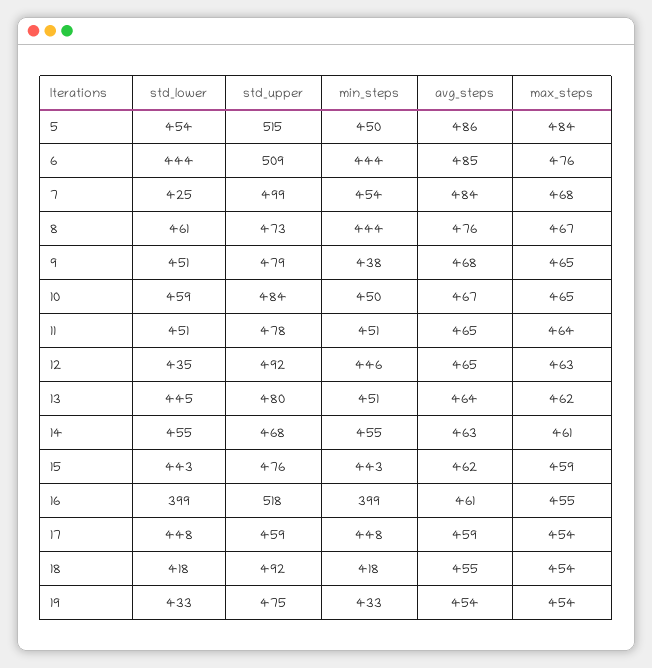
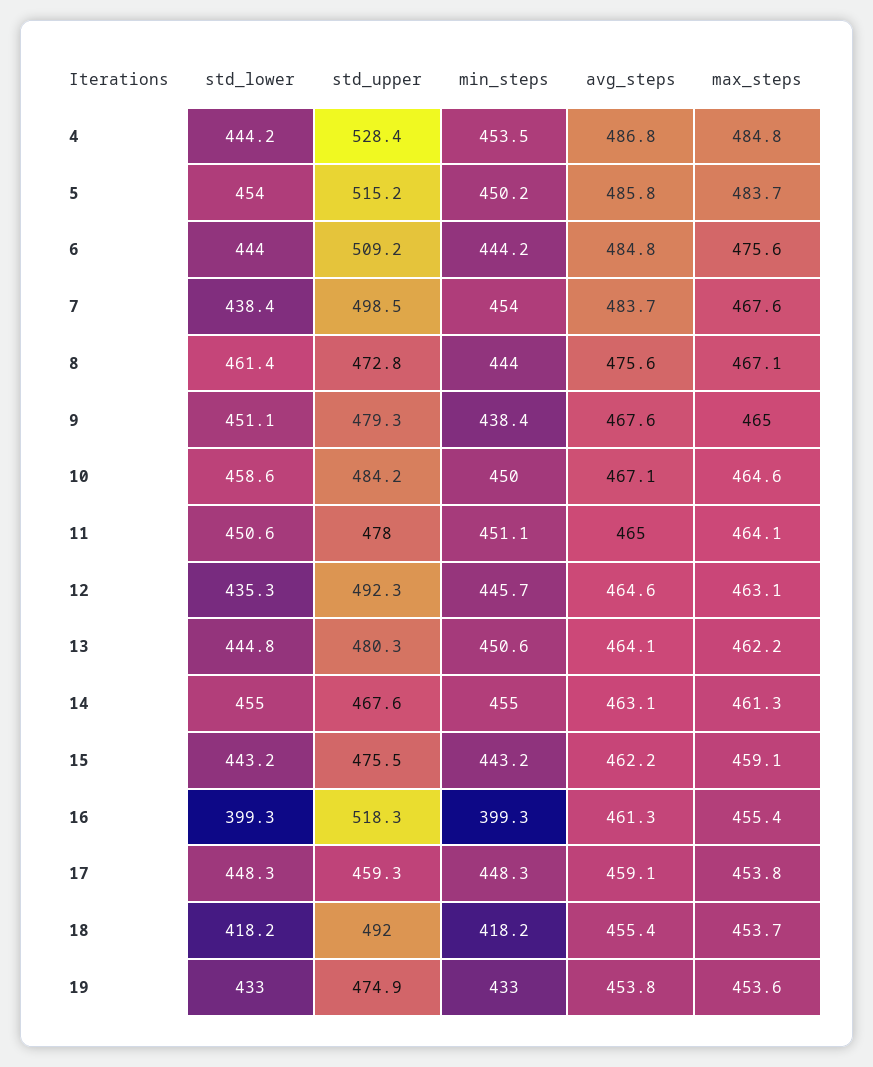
  {
    "std_lower": {
      "5": 454,
      "6": 444,
-     "7": 425,
+     "7": 438.4,
      "8": 461.4,
      "9": 451.1,
      "10": 458.6,
      "11": 450.6,
      "12": 435.3,
      "13": 444.8,
      "14": 455,
      "15": 443.2,
      "16": 399.3,
      "17": 448.3,
      "18": 418.2,
-     "19": 433
+     "19": 433,
+     "4": 444.2
    },
    "std_upper": {
      "5": 515.2,
      "6": 509.2,
      "7": 498.5,
      "8": 472.8,
      "9": 479.3,
      "10": 484.2,
      "11": 478,
      "12": 492.3,
      "13": 480.3,
      "14": 467.6,
      "15": 475.5,
      "16": 518.3,
      "17": 459.3,
      "18": 492,
-     "19": 474.9
+     "19": 474.9,
+     "4": 528.4
    },
    "min_steps": {
      "5": 450.2,
      "6": 444.2,
      "7": 454,
      "8": 444,
      "9": 438.4,
      "10": 450,
      "11": 451.1,
      "12": 445.7,
      "13": 450.6,
      "14": 455,
      "15": 443.2,
      "16": 399.3,
      "17": 448.3,
      "18": 418.2,
-     "19": 433
+     "19": 433,
+     "4": 453.5
    },
    "avg_steps": {
      "5": 485.8,
      "6": 484.8,
      "7": 483.7,
      "8": 475.6,
      "9": 467.6,
      "10": 467.1,
      "11": 465,
      "12": 464.6,
      "13": 464.1,
      "14": 463.1,
      "15": 462.2,
      "16": 461.3,
      "17": 459.1,
      "18": 455.4,
-     "19": 453.8
+     "19": 453.8,
+     "4": 486.8
    },
    "max_steps": {
      "5": 483.7,
      "6": 475.6,
      "7": 467.6,
      "8": 467.1,
      "9": 465,
      "10": 464.6,
      "11": 464.1,
      "12": 463.1,
      "13": 462.2,
      "14": 461.3,
      "15": 459.1,
      "16": 455.4,
      "17": 453.8,
      "18": 453.7,
-     "19": 453.6
+     "19": 453.6,
+     "4": 484.8
    }
  }

